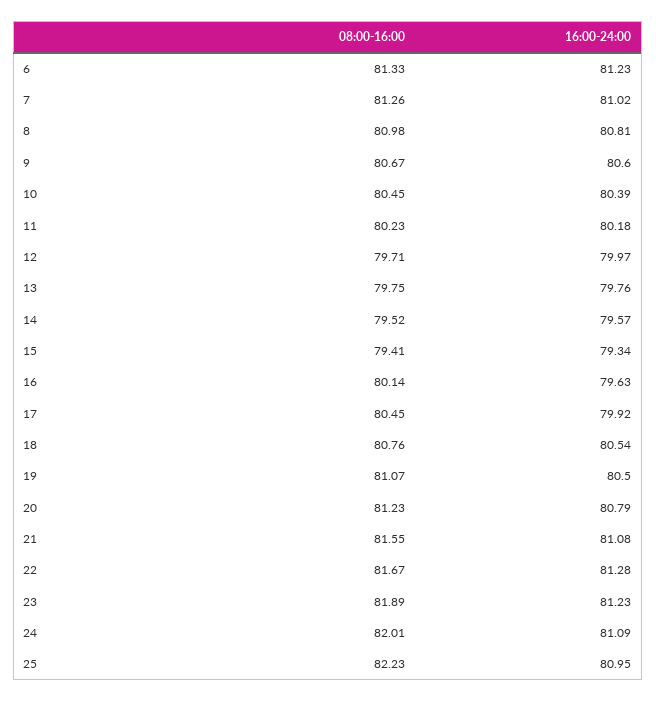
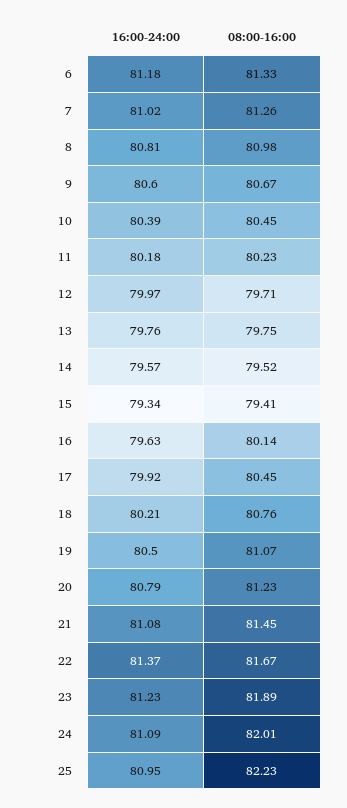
  {
    "08:00-16:00": {
      "6": 81.33,
      "7": 81.26,
      "8": 80.98,
      "9": 80.67,
      "10": 80.45,
      "11": 80.23,
      "12": 79.71,
      "13": 79.75,
      "14": 79.52,
      "15": 79.41,
      "16": 80.14,
      "17": 80.45,
      "18": 80.76,
      "19": 81.07,
      "20": 81.23,
-     "21": 81.55,
+     "21": 81.45,
      "22": 81.67,
      "23": 81.89,
      "24": 82.01,
      "25": 82.23
    },
    "16:00-24:00": {
-     "6": 81.23,
+     "6": 81.18,
      "7": 81.02,
      "8": 80.81,
      "9": 80.6,
      "10": 80.39,
      "11": 80.18,
      "12": 79.97,
      "13": 79.76,
      "14": 79.57,
      "15": 79.34,
      "16": 79.63,
      "17": 79.92,
-     "18": 80.54,
+     "18": 80.21,
      "19": 80.5,
      "20": 80.79,
      "21": 81.08,
-     "22": 81.28,
+     "22": 81.37,
      "23": 81.23,
      "24": 81.09,
      "25": 80.95
    }
  }

